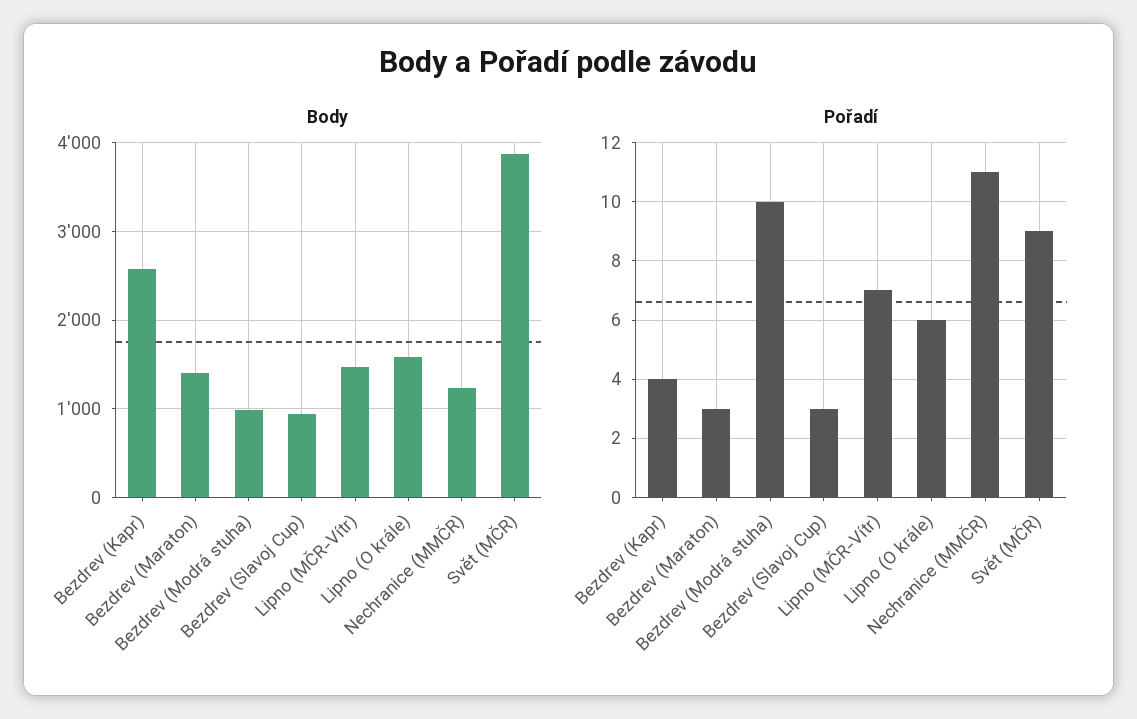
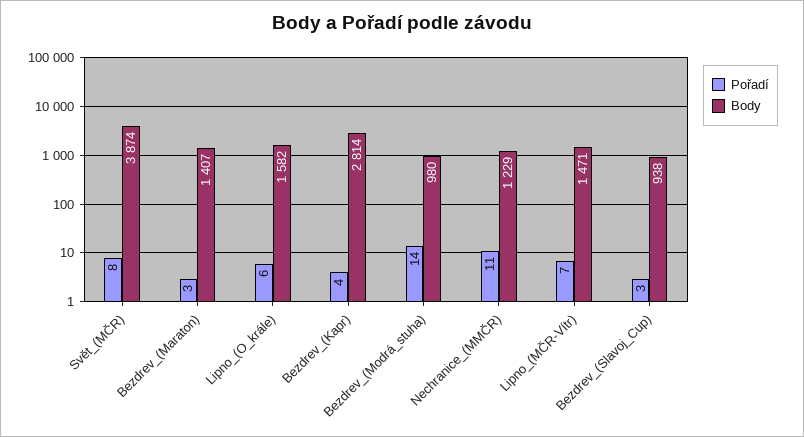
  {
    "Body": {
-     "Bezdrev (Kapr)": 2600,
+     "Bezdrev (Kapr)": 2814,
      "Bezdrev (Maraton)": 1407,
      "Bezdrev (Modrá stuha)": 980,
      "Bezdrev (Slavoj Cup)": 938,
      "Lipno (MČR-Vítr)": 1471,
      "Lipno (O krále)": 1582,
      "Nechranice (MMČR)": 1229,
      "Svět (MČR)": 3874
    },
    "Pořadí": {
      "Bezdrev (Kapr)": 4,
      "Bezdrev (Maraton)": 3,
-     "Bezdrev (Modrá stuha)": 10,
+     "Bezdrev (Modrá stuha)": 14,
      "Bezdrev (Slavoj Cup)": 3,
      "Lipno (MČR-Vítr)": 7,
      "Lipno (O krále)": 6,
      "Nechranice (MMČR)": 11,
-     "Svět (MČR)": 9
+     "Svět (MČR)": 8
    }
  }

